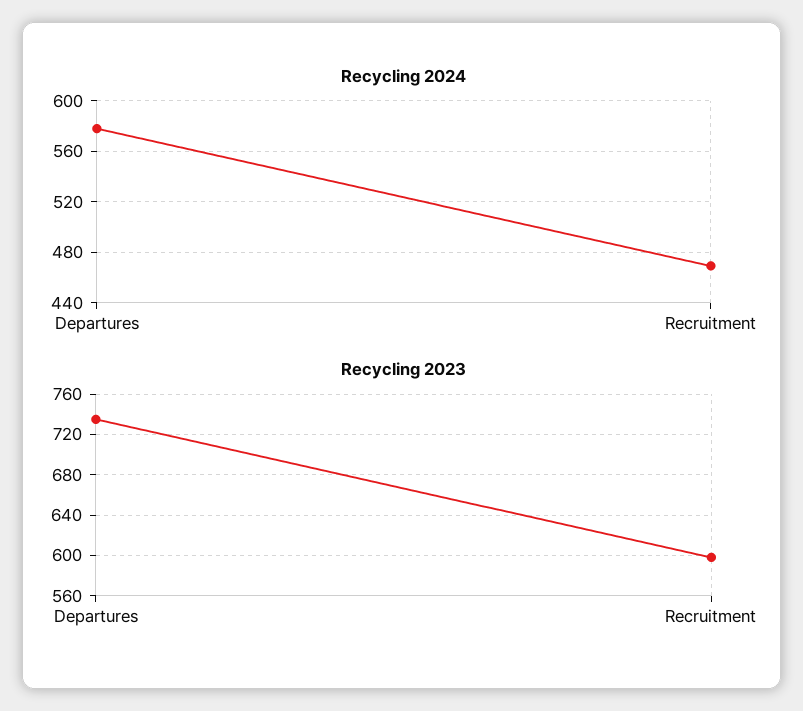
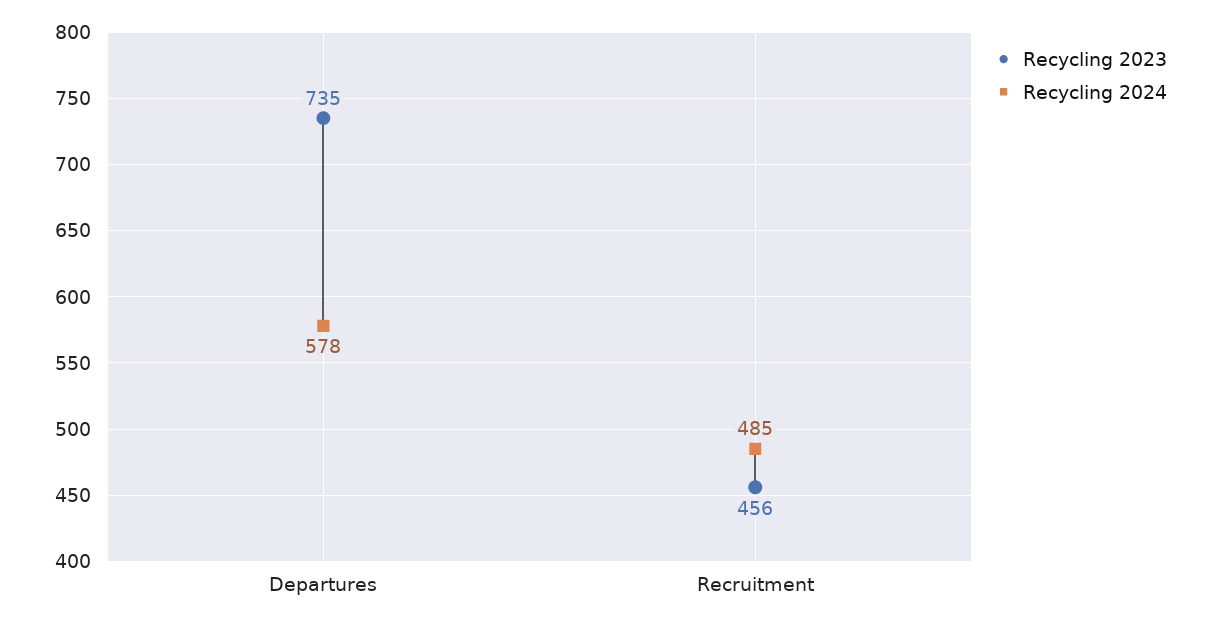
  {
    "Recycling 2024": {
      "Departures": 578,
-     "Recruitment": 470
+     "Recruitment": 485
    },
    "Recycling 2023": {
      "Departures": 735,
-     "Recruitment": 600
+     "Recruitment": 456
    }
  }

